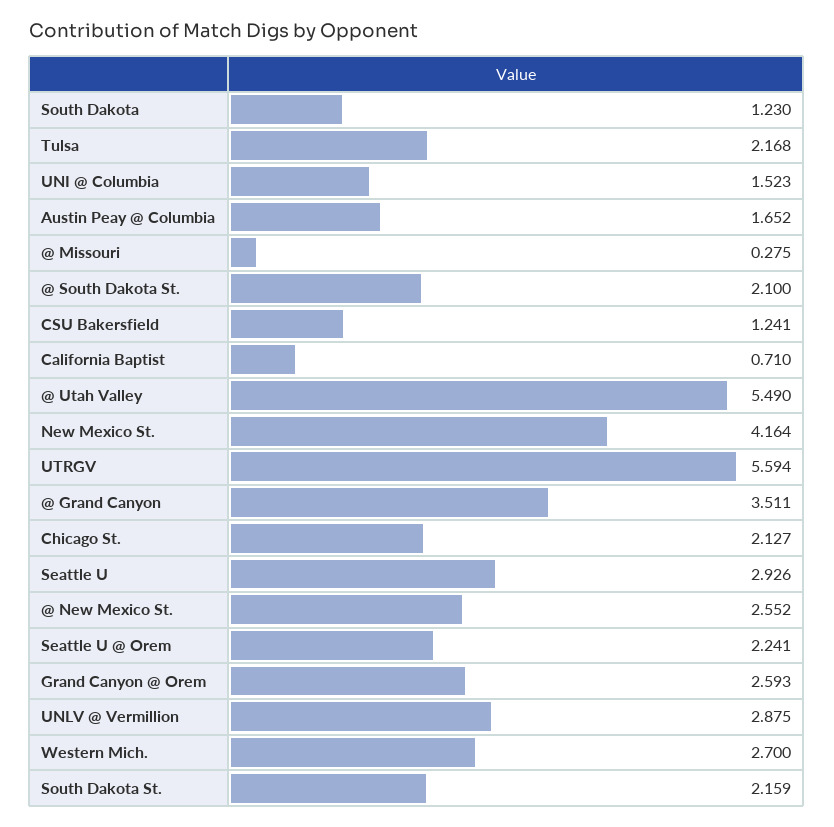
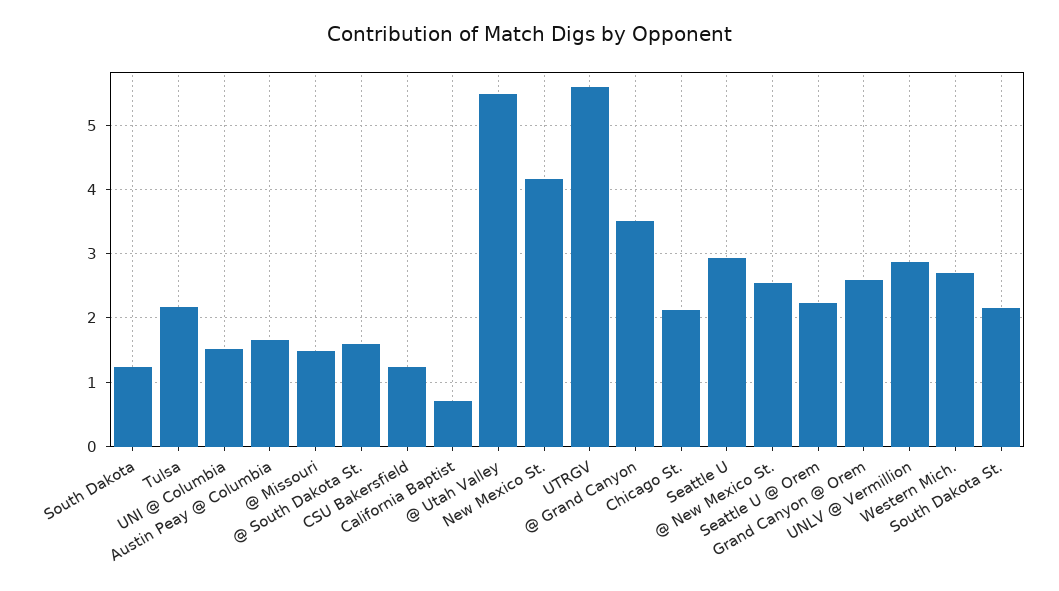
  {
    "South Dakota": 1.23,
    "Tulsa": 2.168,
    "UNI @ Columbia": 1.523,
    "Austin Peay @ Columbia": 1.652,
-   "@ Missouri": 0.275,
+   "@ Missouri": 1.5,
-   "@ South Dakota St.": 2.1,
+   "@ South Dakota St.": 1.6,
    "CSU Bakersfield": 1.241,
    "California Baptist": 0.71,
    "@ Utah Valley": 5.49,
    "New Mexico St.": 4.164,
    "UTRGV": 5.594,
    "@ Grand Canyon": 3.511,
    "Chicago St.": 2.127,
    "Seattle U": 2.926,
    "@ New Mexico St.": 2.552,
    "Seattle U @ Orem": 2.241,
    "Grand Canyon @ Orem": 2.593,
    "UNLV @ Vermillion": 2.875,
    "Western Mich.": 2.7,
    "South Dakota St.": 2.159
  }

